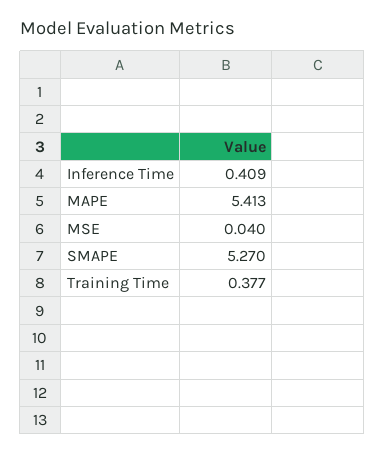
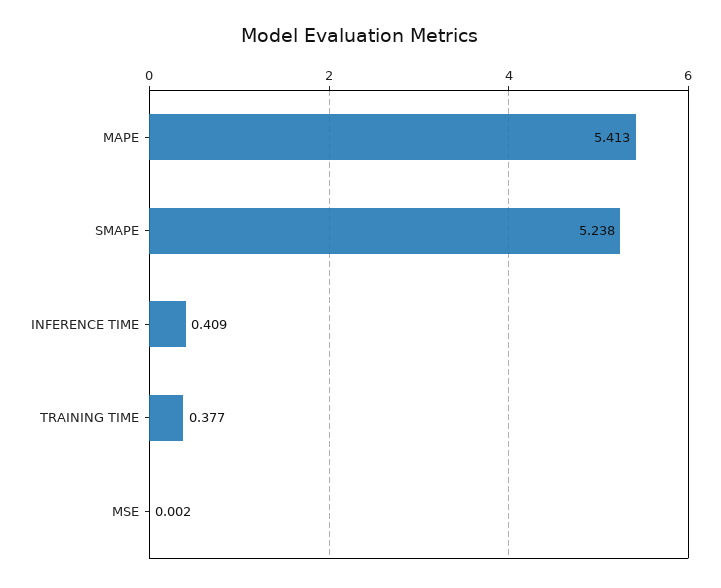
  {
    "Inference Time": 0.409,
    "MAPE": 5.413,
-   "MSE": 0.04,
+   "MSE": 0.002,
-   "SMAPE": 5.27,
+   "SMAPE": 5.238,
    "Training Time": 0.377
  }

